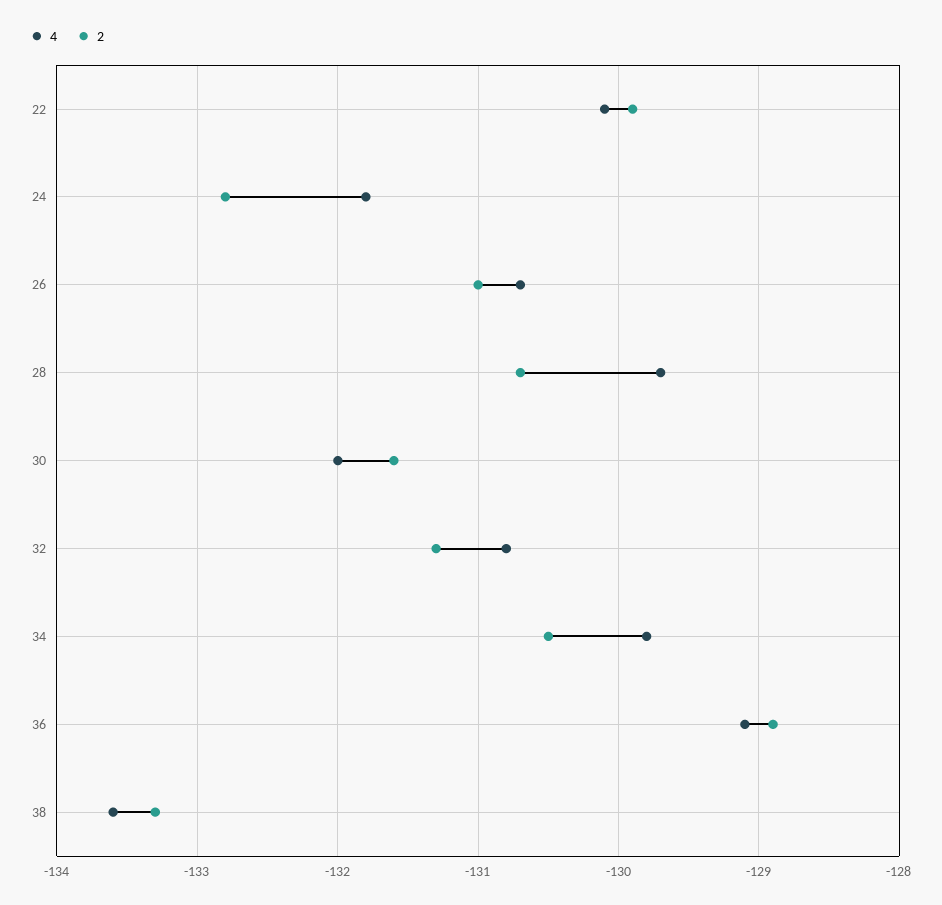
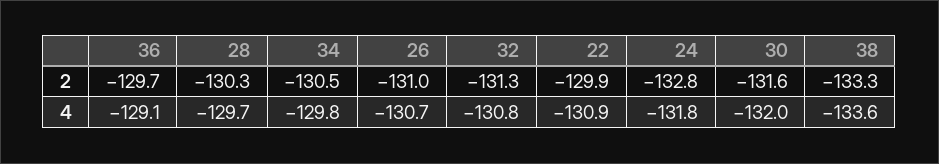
  {
    "4": {
-     "22": -130.1,
+     "22": -130.9,
      "24": -131.8,
      "26": -130.7,
      "28": -129.7,
      "30": -132,
      "32": -130.8,
      "34": -129.8,
      "36": -129.1,
      "38": -133.6
    },
    "2": {
      "22": -129.9,
      "24": -132.8,
      "26": -131,
-     "28": -130.7,
+     "28": -130.3,
      "30": -131.6,
      "32": -131.3,
      "34": -130.5,
-     "36": -128.9,
+     "36": -129.7,
      "38": -133.3
    }
  }

